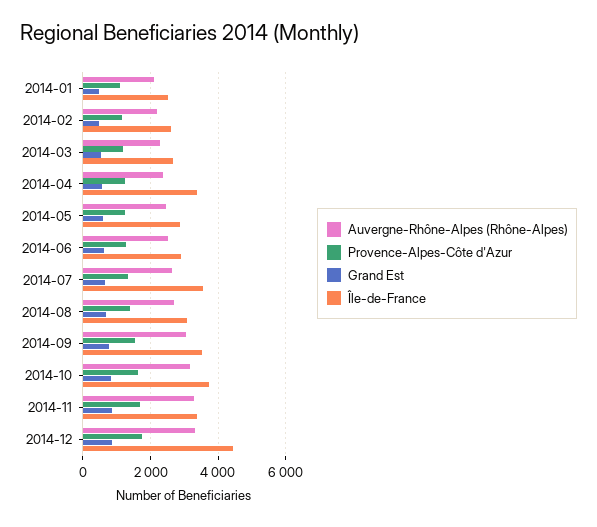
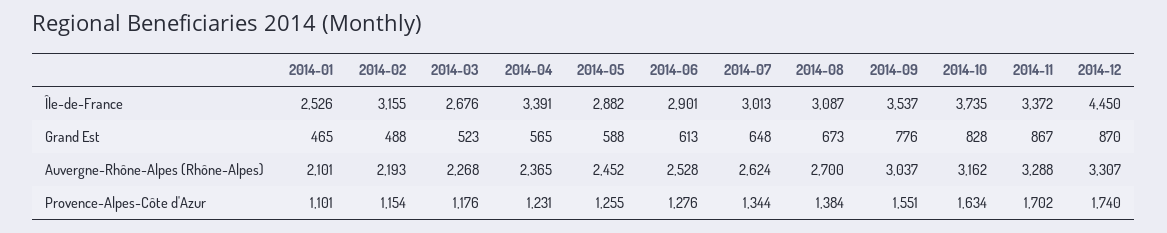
  {
    "Auvergne-Rhône-Alpes (Rhône-Alpes)": {
      "2014-01": 2101,
      "2014-02": 2193,
      "2014-03": 2268,
      "2014-04": 2365,
      "2014-05": 2452,
      "2014-06": 2528,
      "2014-07": 2624,
      "2014-08": 2700,
      "2014-09": 3037,
      "2014-10": 3162,
      "2014-11": 3288,
      "2014-12": 3307
    },
    "Provence-Alpes-Côte d'Azur": {
      "2014-01": 1101,
      "2014-02": 1154,
      "2014-03": 1176,
      "2014-04": 1231,
      "2014-05": 1255,
      "2014-06": 1276,
      "2014-07": 1344,
      "2014-08": 1384,
      "2014-09": 1551,
      "2014-10": 1634,
      "2014-11": 1702,
      "2014-12": 1740
    },
    "Grand Est": {
      "2014-01": 465,
      "2014-02": 488,
      "2014-03": 523,
      "2014-04": 565,
      "2014-05": 588,
      "2014-06": 613,
      "2014-07": 648,
      "2014-08": 673,
      "2014-09": 776,
      "2014-10": 828,
      "2014-11": 867,
      "2014-12": 870
    },
    "Île-de-France": {
      "2014-01": 2526,
-     "2014-02": 2600,
+     "2014-02": 3155,
      "2014-03": 2676,
      "2014-04": 3391,
      "2014-05": 2882,
      "2014-06": 2901,
-     "2014-07": 3600,
+     "2014-07": 3013,
      "2014-08": 3087,
      "2014-09": 3537,
      "2014-10": 3735,
      "2014-11": 3372,
      "2014-12": 4450
    }
  }

